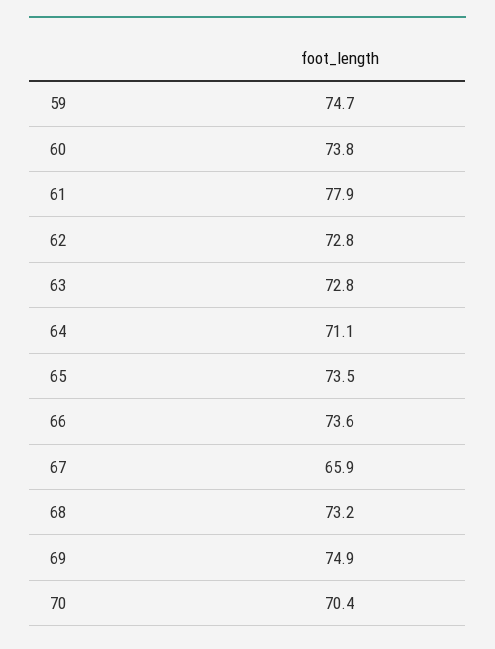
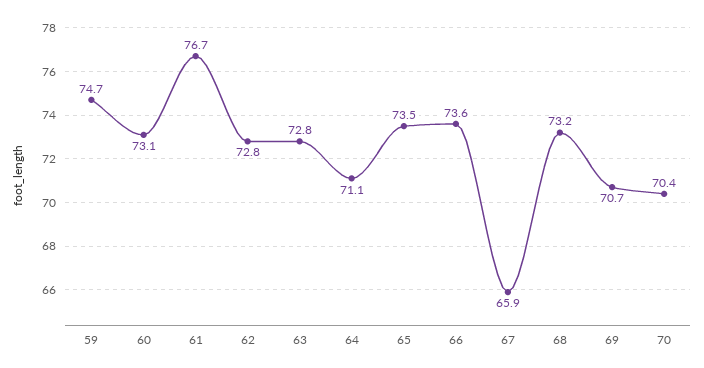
  {
    "59": 74.7,
-   "60": 73.8,
+   "60": 73.1,
-   "61": 77.9,
+   "61": 76.7,
    "62": 72.8,
    "63": 72.8,
    "64": 71.1,
    "65": 73.5,
    "66": 73.6,
    "67": 65.9,
    "68": 73.2,
-   "69": 74.9,
+   "69": 70.7,
    "70": 70.4
  }

